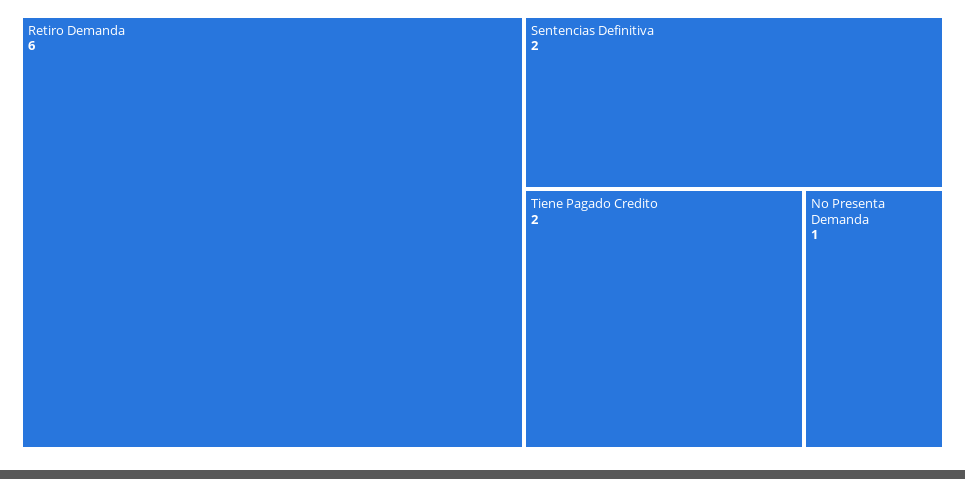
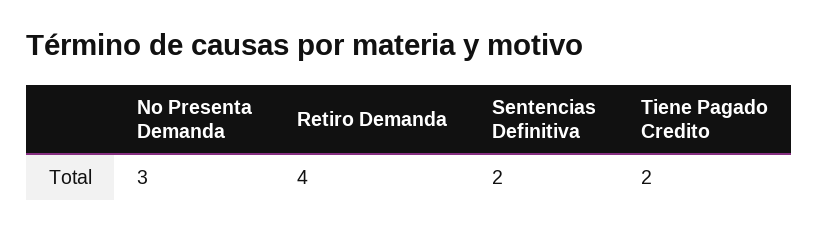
  {
-   "Retiro Demanda": 6,
+   "Retiro Demanda": 4,
    "Sentencias Definitiva": 2,
    "Tiene Pagado Credito": 2,
-   "No Presenta Demanda": 1
+   "No Presenta Demanda": 3
  }

